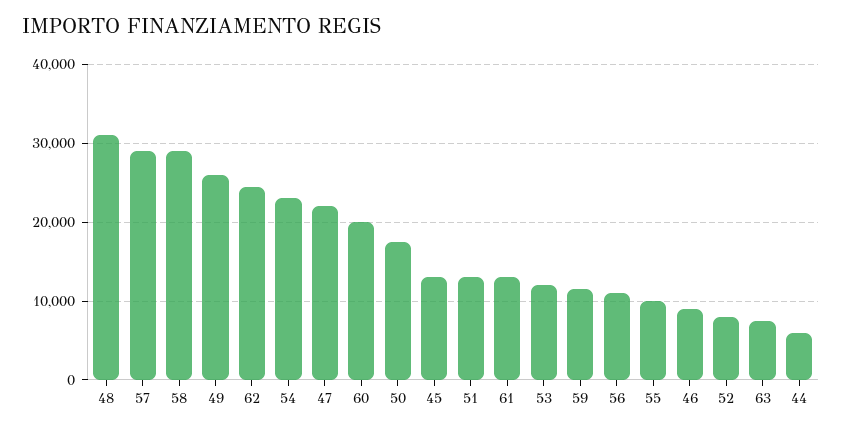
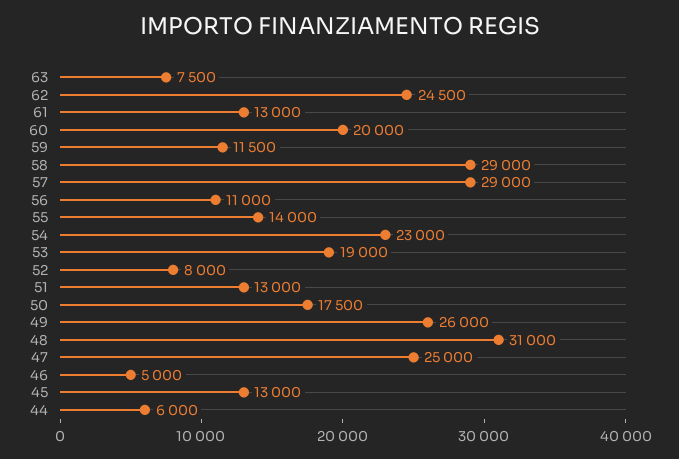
  {
    "48": 31000,
    "57": 29000,
    "58": 29000,
    "49": 26000,
    "62": 24500,
    "54": 23000,
-   "47": 22000,
+   "47": 25000,
    "60": 20000,
    "50": 17500,
    "45": 13000,
    "51": 13000,
    "61": 13000,
-   "53": 12000,
+   "53": 19000,
    "59": 11500,
    "56": 11000,
-   "55": 10000,
+   "55": 14000,
-   "46": 9000,
+   "46": 5000,
    "52": 8000,
    "63": 7500,
    "44": 6000
  }

